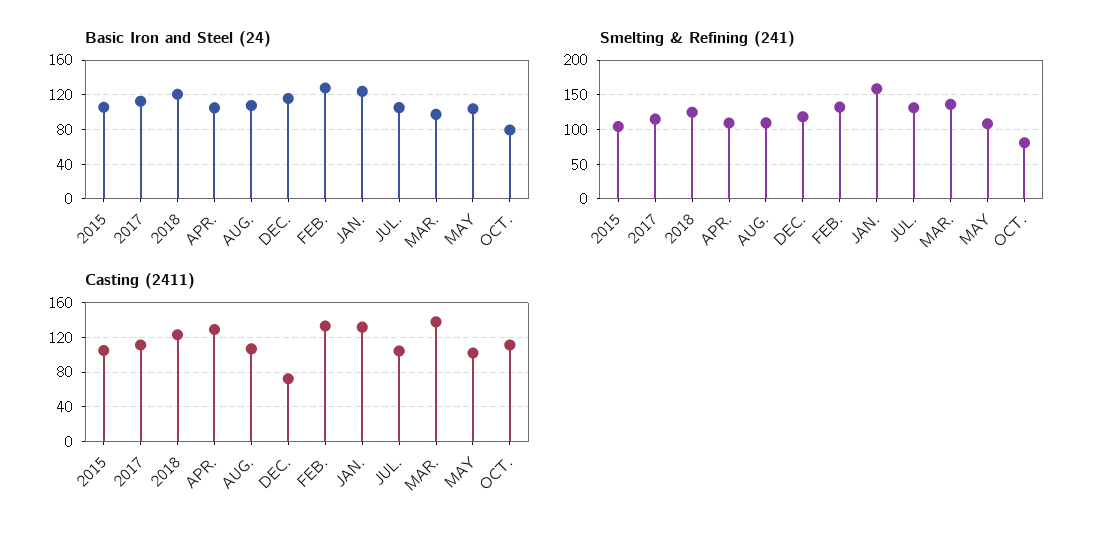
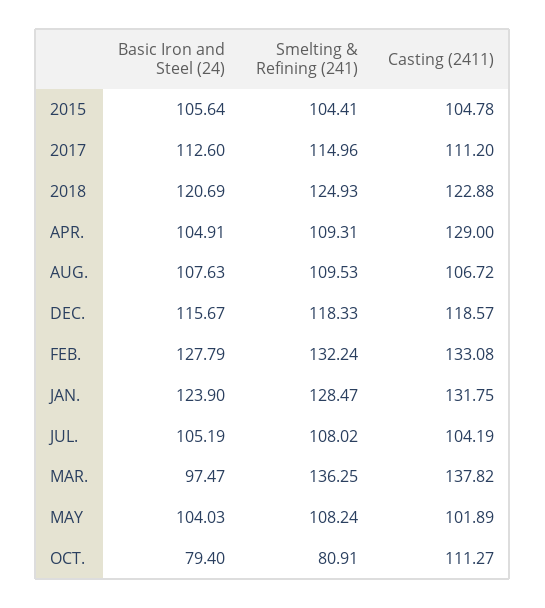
  {
    "Basic Iron and Steel (24)": {
      "2015": 105.64,
      "2017": 112.6,
      "2018": 120.69,
      "APR.": 104.91,
      "AUG.": 107.63,
      "DEC.": 115.67,
      "FEB.": 127.79,
      "JAN.": 123.9,
      "JUL.": 105.19,
      "MAR.": 97.47,
      "MAY": 104.03,
      "OCT.": 79.4
    },
    "Smelting & Refining (241)": {
      "2015": 104.41,
      "2017": 114.96,
      "2018": 124.93,
      "APR.": 109.31,
      "AUG.": 109.53,
      "DEC.": 118.33,
      "FEB.": 132.24,
-     "JAN.": 160,
+     "JAN.": 128.47,
-     "JUL.": 130,
+     "JUL.": 108.02,
      "MAR.": 136.25,
      "MAY": 108.24,
      "OCT.": 80.91
    },
    "Casting (2411)": {
      "2015": 104.78,
      "2017": 111.2,
      "2018": 122.88,
      "APR.": 129,
      "AUG.": 106.72,
-     "DEC.": 70,
+     "DEC.": 118.57,
      "FEB.": 133.08,
      "JAN.": 131.75,
      "JUL.": 104.19,
      "MAR.": 137.82,
      "MAY": 101.89,
      "OCT.": 111.27
    }
  }

